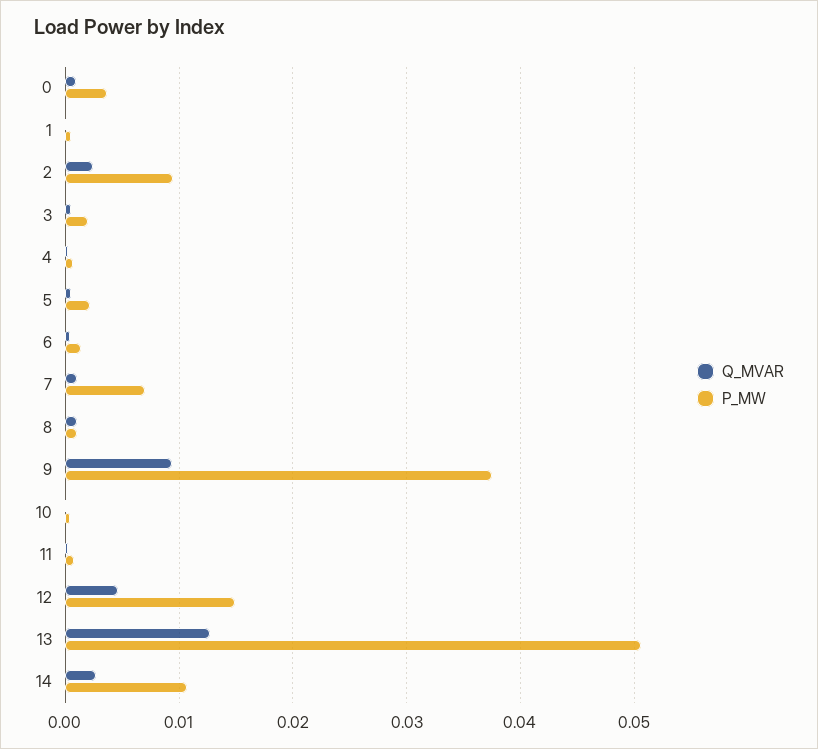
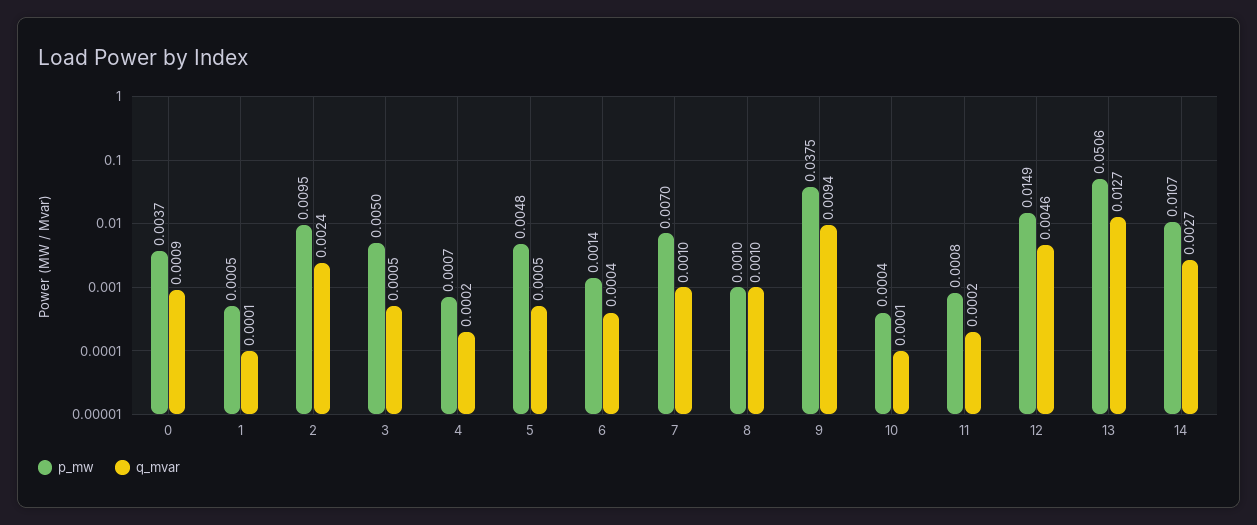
  {
    "Q_MVAR": {
      "0": 0.0009,
      "1": 0.0001,
      "2": 0.0024,
      "3": 0.0005,
      "4": 0.0002,
      "5": 0.0005,
      "6": 0.0004,
      "7": 0.001,
      "8": 0.001,
      "9": 0.0094,
      "10": 0.0001,
      "11": 0.0002,
      "12": 0.0046,
      "13": 0.0127,
      "14": 0.0027
    },
    "P_MW": {
      "0": 0.0037,
      "1": 0.0005,
      "2": 0.0095,
-     "3": 0.002,
+     "3": 0.005,
      "4": 0.0007,
-     "5": 0.002,
+     "5": 0.0048,
      "6": 0.0014,
      "7": 0.007,
      "8": 0.001,
      "9": 0.0375,
      "10": 0.0004,
      "11": 0.0008,
      "12": 0.0149,
      "13": 0.0506,
      "14": 0.0107
    }
  }

